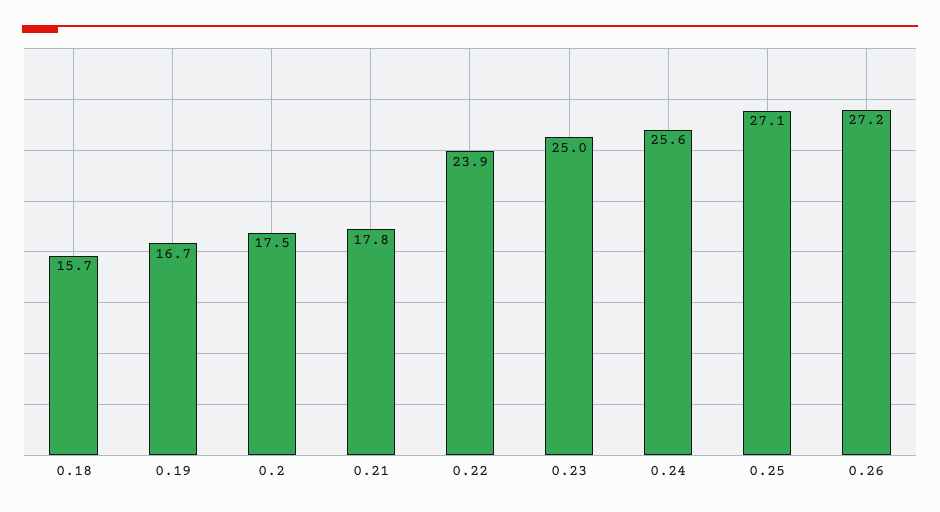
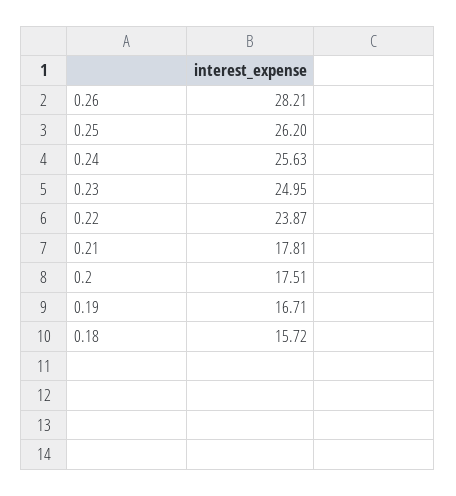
  {
    "0.18": 15.72,
    "0.19": 16.71,
    "0.2": 17.51,
    "0.21": 17.81,
    "0.22": 23.87,
    "0.23": 24.95,
    "0.24": 25.63,
-   "0.25": 27.1,
+   "0.25": 26.2,
-   "0.26": 27.2
+   "0.26": 28.21
  }

